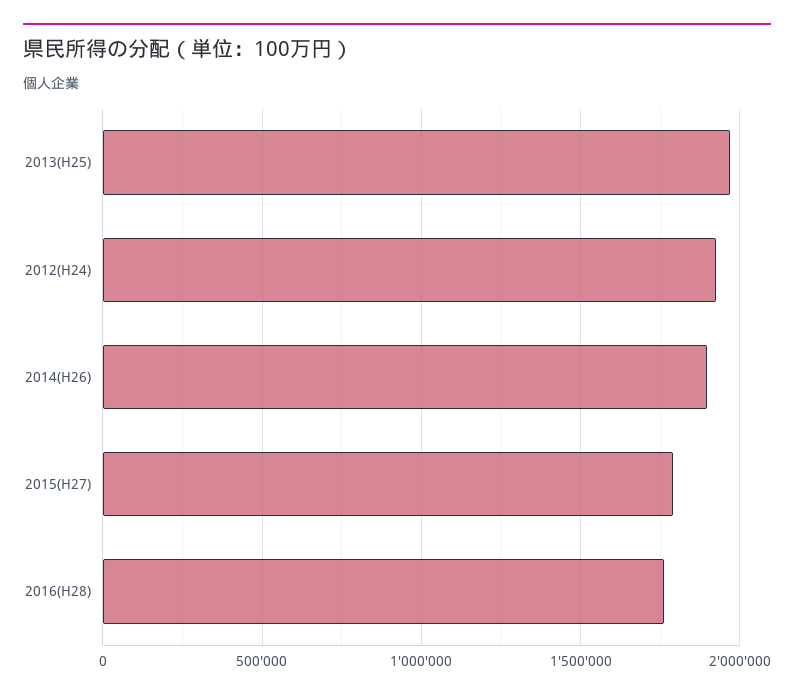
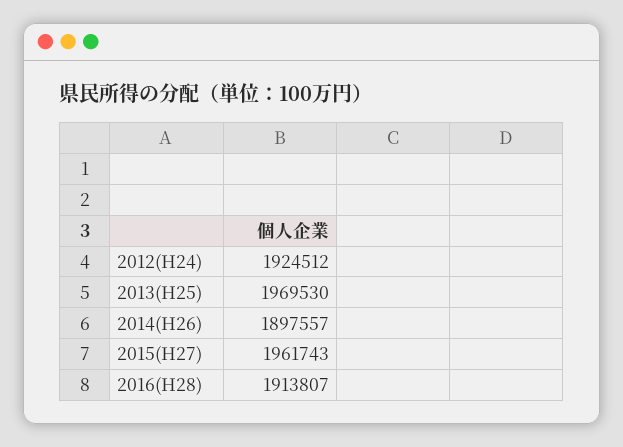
  {
    "2013(H25)": 1969530,
    "2012(H24)": 1924512,
    "2014(H26)": 1897557,
-   "2015(H27)": 1800000,
+   "2015(H27)": 1961743,
-   "2016(H28)": 1750000
+   "2016(H28)": 1913807
  }

